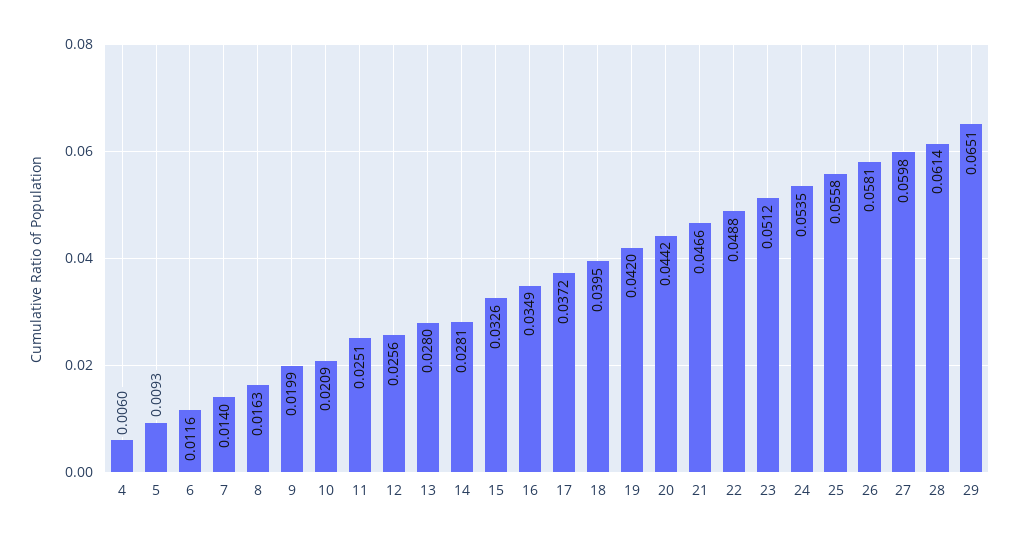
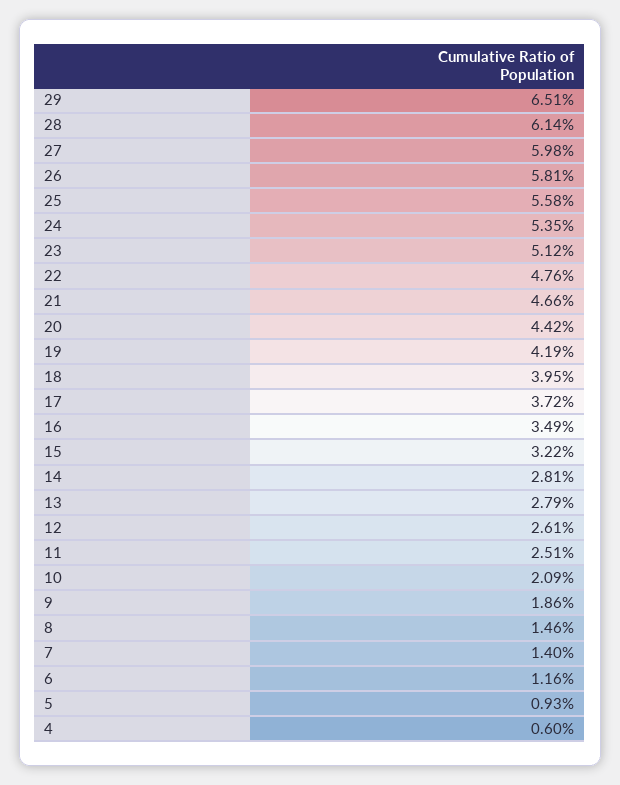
  {
    "4": 0.006,
    "5": 0.0093,
    "6": 0.0116,
    "7": 0.014,
-   "8": 0.0163,
+   "8": 0.0146,
-   "9": 0.0199,
+   "9": 0.0186,
    "10": 0.0209,
    "11": 0.0251,
-   "12": 0.0256,
+   "12": 0.0261,
-   "13": 0.028,
+   "13": 0.0279,
    "14": 0.0281,
-   "15": 0.0326,
+   "15": 0.0322,
    "16": 0.0349,
    "17": 0.0372,
    "18": 0.0395,
-   "19": 0.042,
+   "19": 0.0419,
    "20": 0.0442,
    "21": 0.0466,
-   "22": 0.0488,
+   "22": 0.0476,
    "23": 0.0512,
    "24": 0.0535,
    "25": 0.0558,
    "26": 0.0581,
    "27": 0.0598,
    "28": 0.0614,
    "29": 0.0651
  }

